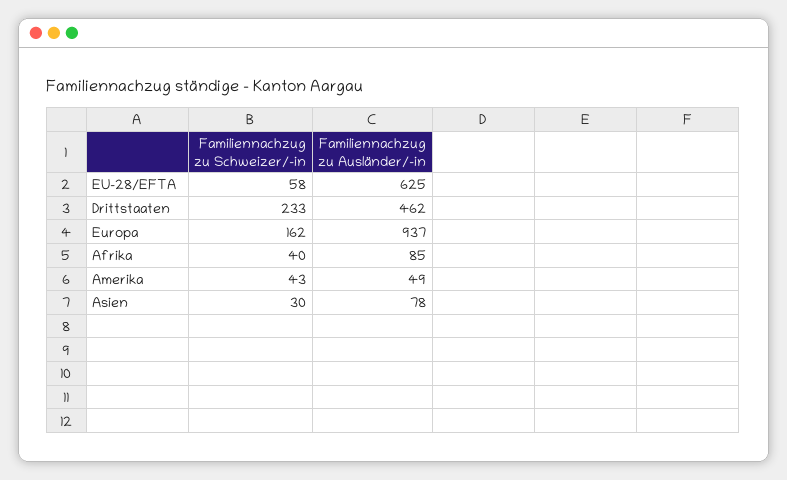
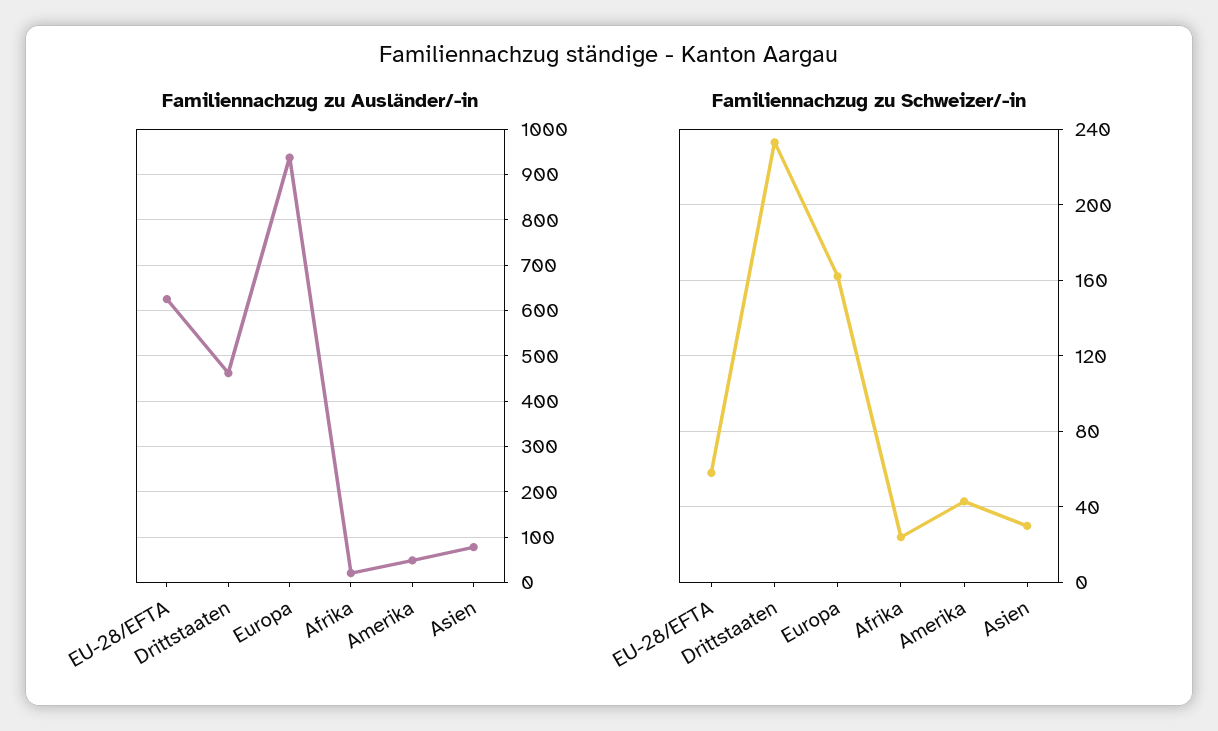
  {
    "Familiennachzug zu Schweizer/-in": {
      "EU-28/EFTA": 58,
      "Drittstaaten": 233,
      "Europa": 162,
-     "Afrika": 40,
+     "Afrika": 25,
      "Amerika": 43,
      "Asien": 30
    },
    "Familiennachzug zu Ausländer/-in": {
      "EU-28/EFTA": 625,
      "Drittstaaten": 462,
      "Europa": 937,
-     "Afrika": 85,
+     "Afrika": 20,
      "Amerika": 49,
      "Asien": 78
    }
  }

